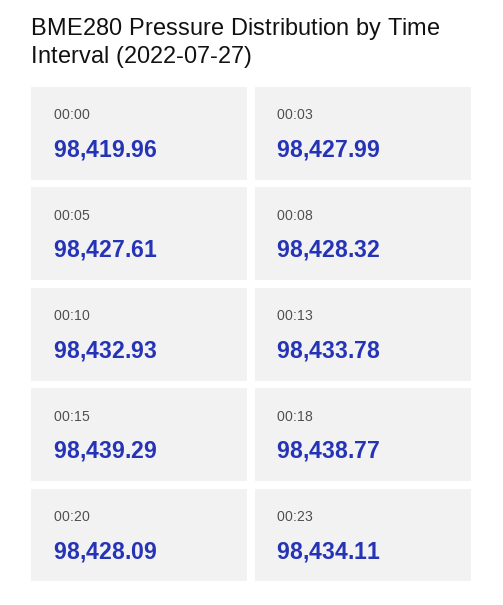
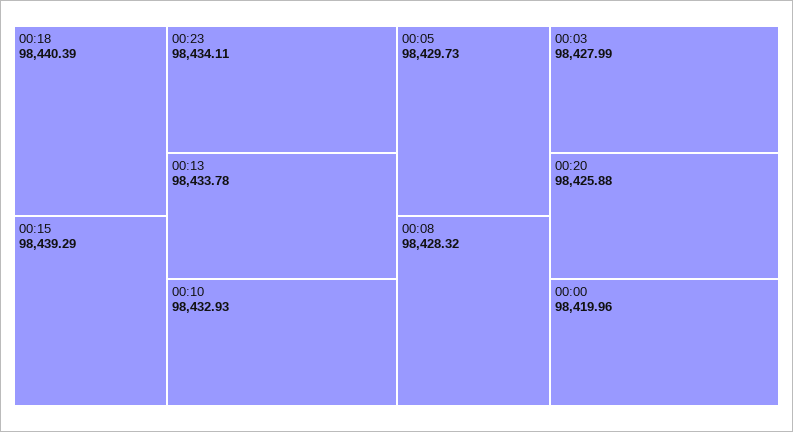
  {
    "00:00": 98419.96,
    "00:03": 98427.99,
-   "00:05": 98427.61,
+   "00:05": 98429.73,
    "00:08": 98428.32,
    "00:10": 98432.93,
    "00:13": 98433.78,
    "00:15": 98439.29,
-   "00:18": 98438.77,
+   "00:18": 98440.39,
-   "00:20": 98428.09,
+   "00:20": 98425.88,
    "00:23": 98434.11
  }

